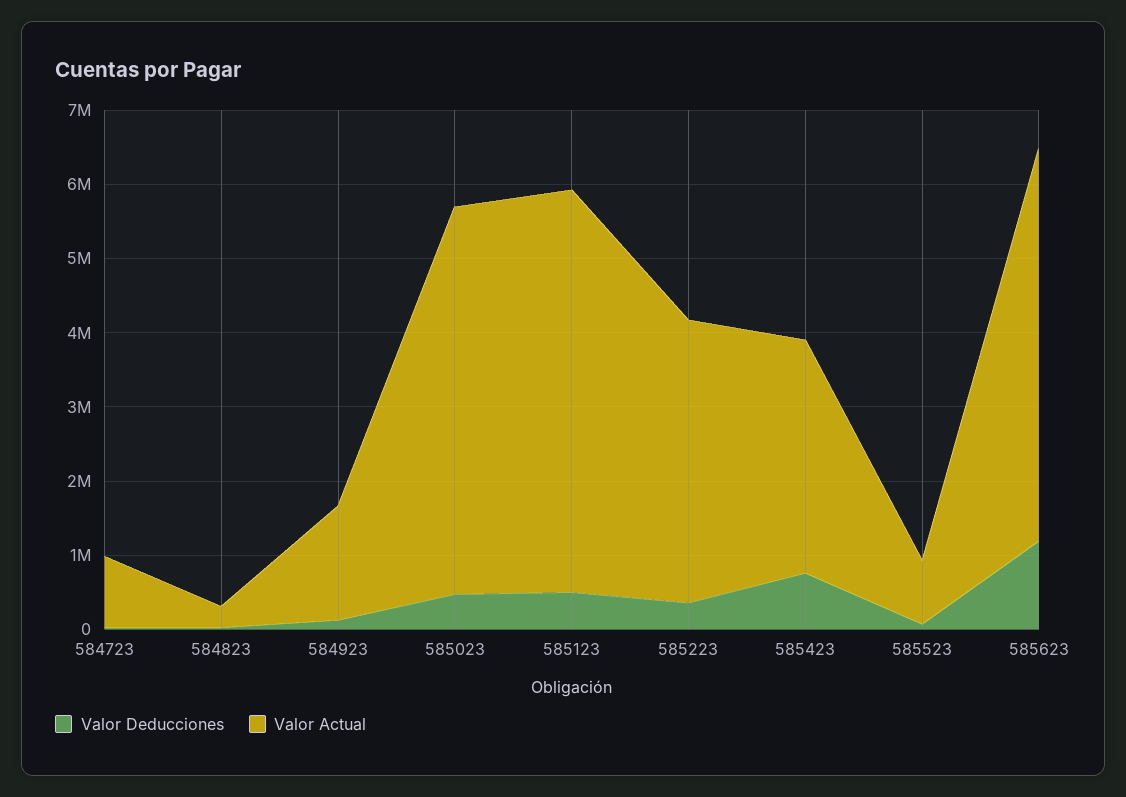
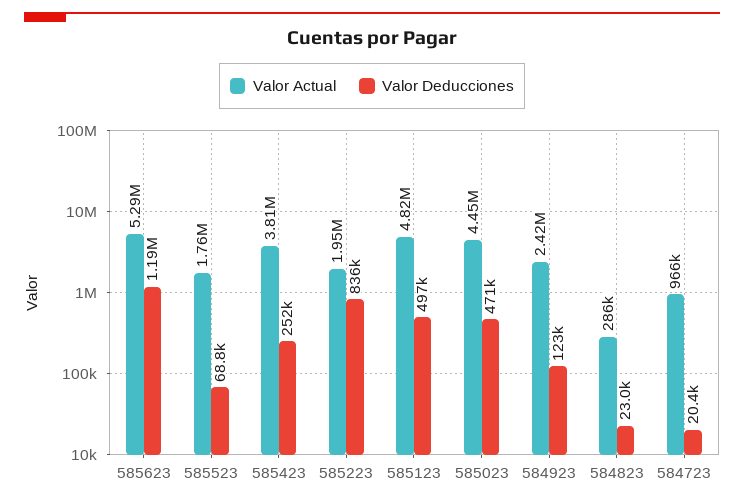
  {
    "Valor Deducciones": {
      "584723": 20400,
      "584823": 23000,
      "584923": 123000,
      "585023": 471000,
      "585123": 497000,
-     "585223": 400000,
+     "585223": 836000,
-     "585423": 800000,
+     "585423": 252000,
      "585523": 68800,
      "585623": 1190000
    },
    "Valor Actual": {
      "584723": 966000,
      "584823": 286000,
-     "584923": 1600000,
+     "584923": 2420000,
-     "585023": 5200000,
+     "585023": 4450000,
-     "585123": 5400000,
+     "585123": 4820000,
-     "585223": 3800000,
+     "585223": 1950000,
-     "585423": 3200000,
+     "585423": 3810000,
-     "585523": 800000,
+     "585523": 1760000,
      "585623": 5290000
    }
  }

